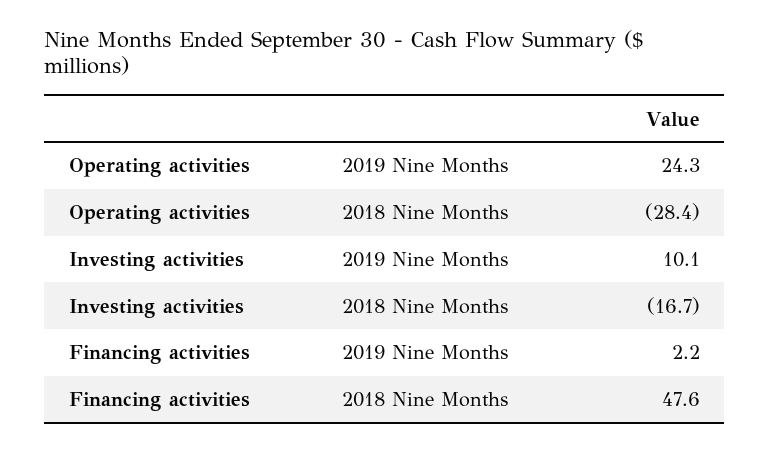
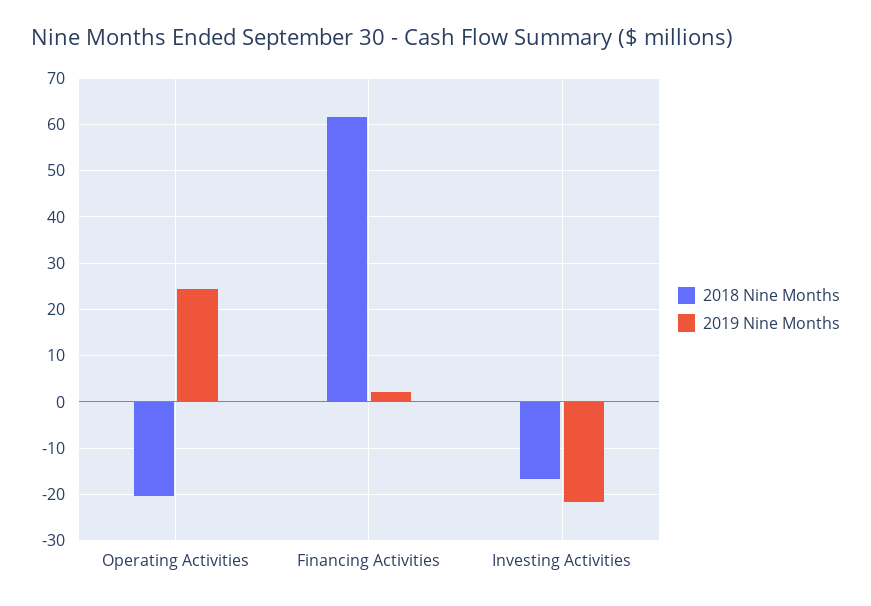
  {
    "2019 Nine Months": {
      "Operating activities": 24.3,
-     "Investing activities": 10.1,
+     "Investing activities": -22,
      "Financing activities": 2.2
    },
    "2018 Nine Months": {
-     "Operating activities": -28.4,
+     "Operating activities": -20,
      "Investing activities": -16.7,
-     "Financing activities": 47.6
+     "Financing activities": 62
    }
  }

